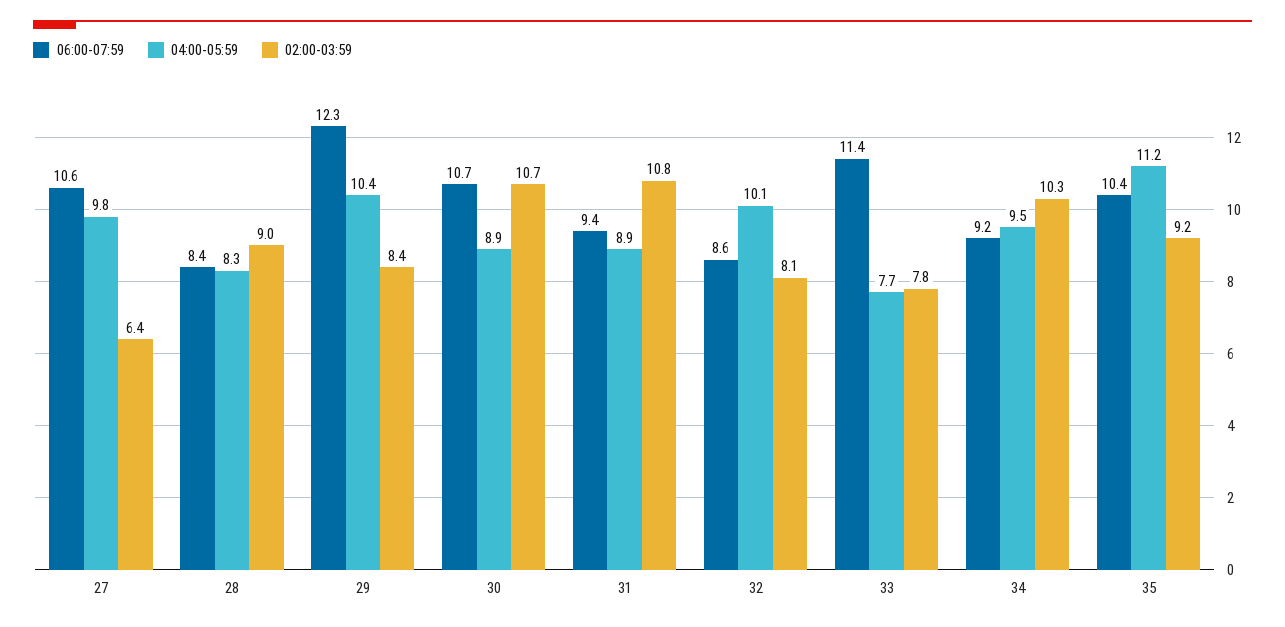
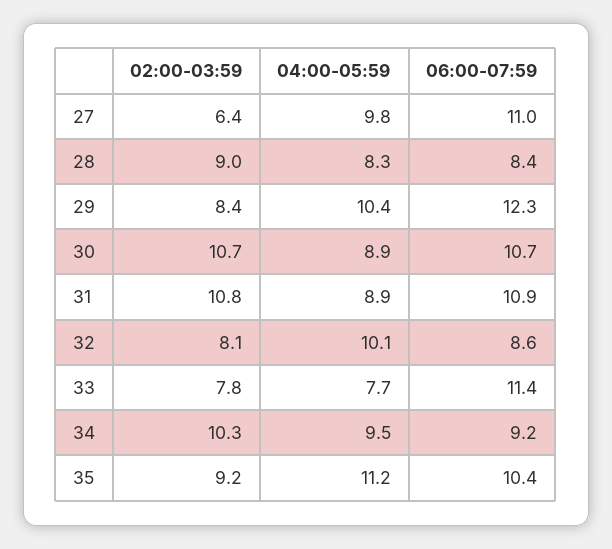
  {
    "06:00-07:59": {
-     "27": 10.6,
+     "27": 11,
      "28": 8.4,
      "29": 12.3,
      "30": 10.7,
-     "31": 9.4,
+     "31": 10.9,
      "32": 8.6,
      "33": 11.4,
      "34": 9.2,
      "35": 10.4
    },
    "04:00-05:59": {
      "27": 9.8,
      "28": 8.3,
      "29": 10.4,
      "30": 8.9,
      "31": 8.9,
      "32": 10.1,
      "33": 7.7,
      "34": 9.5,
      "35": 11.2
    },
    "02:00-03:59": {
      "27": 6.4,
      "28": 9,
      "29": 8.4,
      "30": 10.7,
      "31": 10.8,
      "32": 8.1,
      "33": 7.8,
      "34": 10.3,
      "35": 9.2
    }
  }

